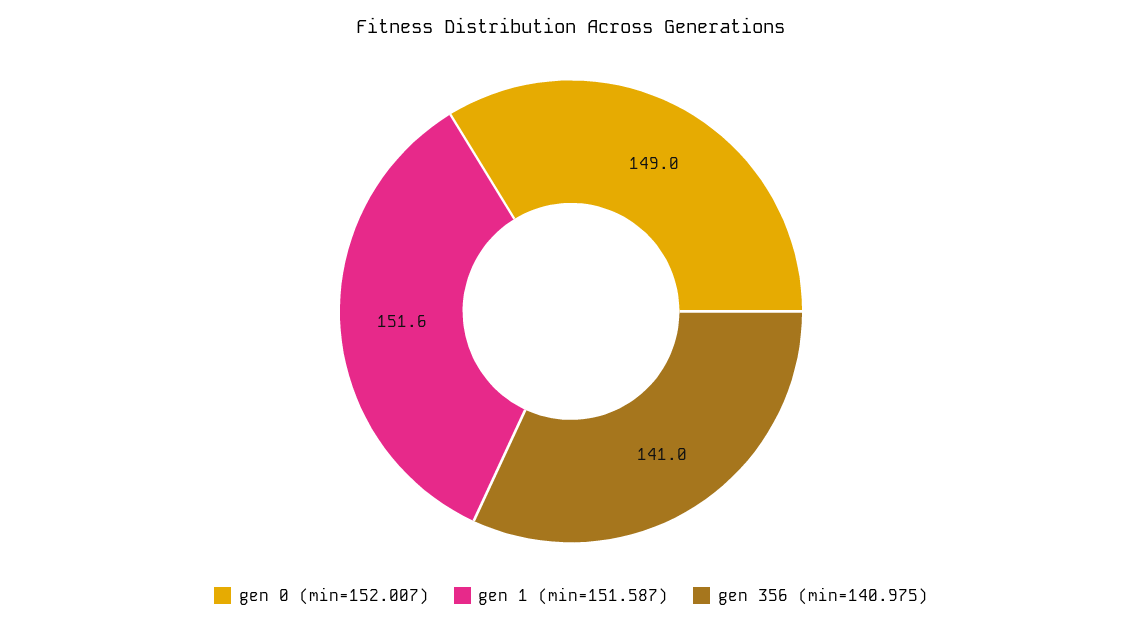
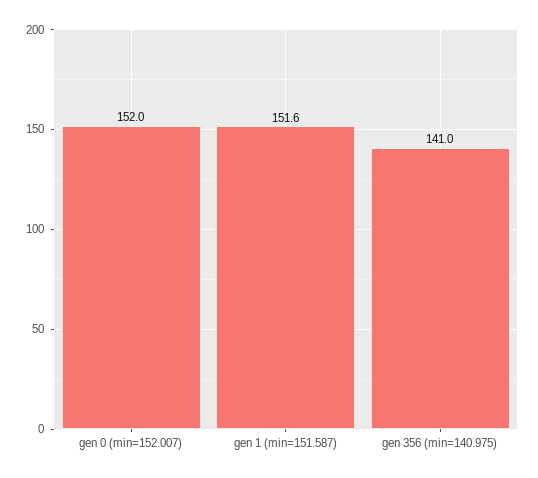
  {
-   "gen 0 (min=152.007)": 149,
+   "gen 0 (min=152.007)": 152,
    "gen 1 (min=151.587)": 151.6,
    "gen 356 (min=140.975)": 141
  }

